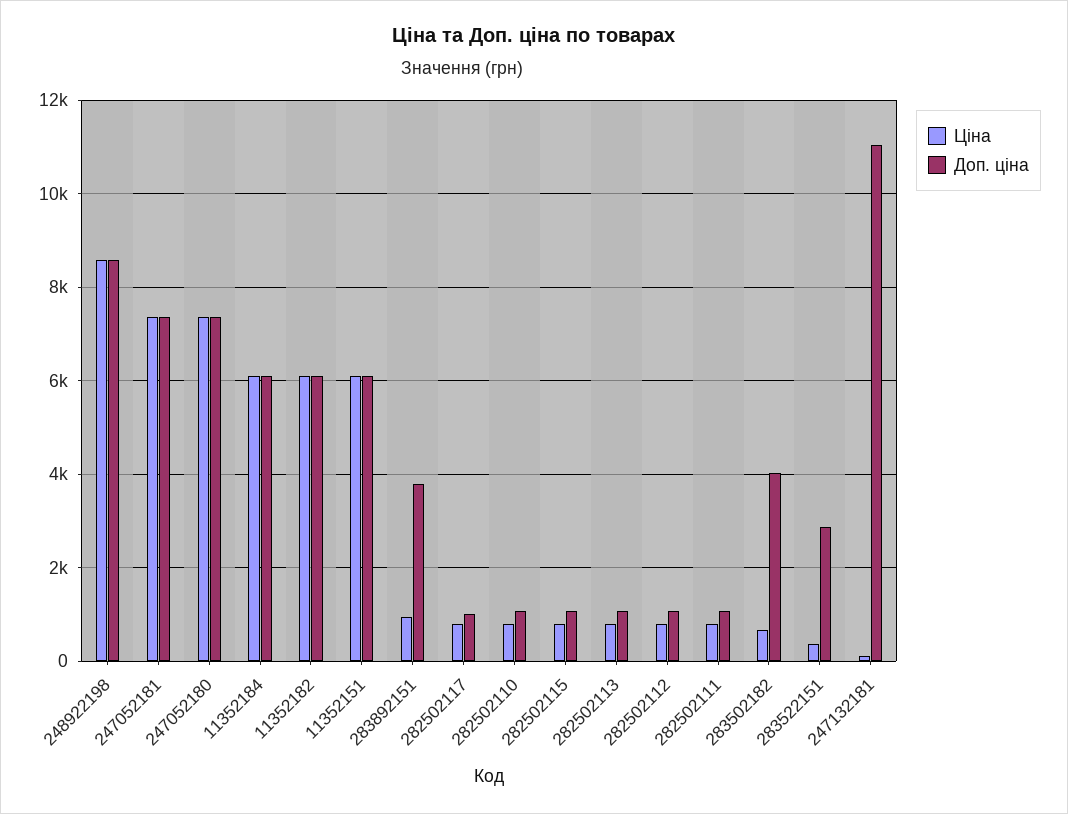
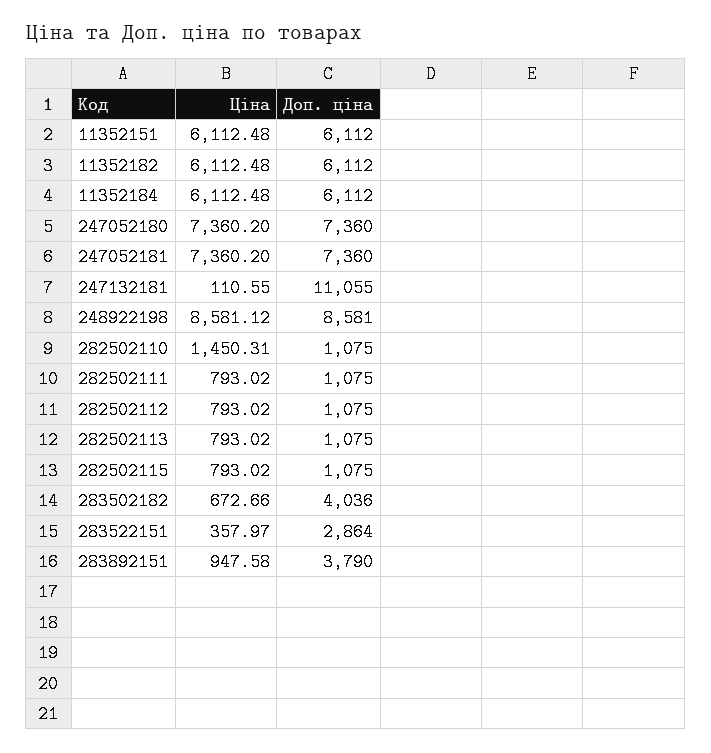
  {
    "Ціна": {
      "248922198": 8581.12,
      "247052181": 7360.2,
      "247052180": 7360.2,
      "11352184": 6112.48,
      "11352182": 6112.48,
      "11352151": 6112.48,
      "283892151": 947.58,
-     "282502117": 800,
-     "282502110": 800,
+     "282502110": 1450.31,
      "282502115": 793.02,
      "282502113": 793.02,
      "282502112": 793.02,
      "282502111": 793.02,
      "283502182": 672.66,
      "283522151": 357.97,
      "247132181": 110.55
    },
    "Доп. ціна": {
      "248922198": 8581,
      "247052181": 7360,
      "247052180": 7360,
      "11352184": 6112,
      "11352182": 6112,
      "11352151": 6112,
      "283892151": 3790,
-     "282502117": 1000,
      "282502110": 1075,
      "282502115": 1075,
      "282502113": 1075,
      "282502112": 1075,
      "282502111": 1075,
      "283502182": 4036,
      "283522151": 2864,
      "247132181": 11055
    }
  }

